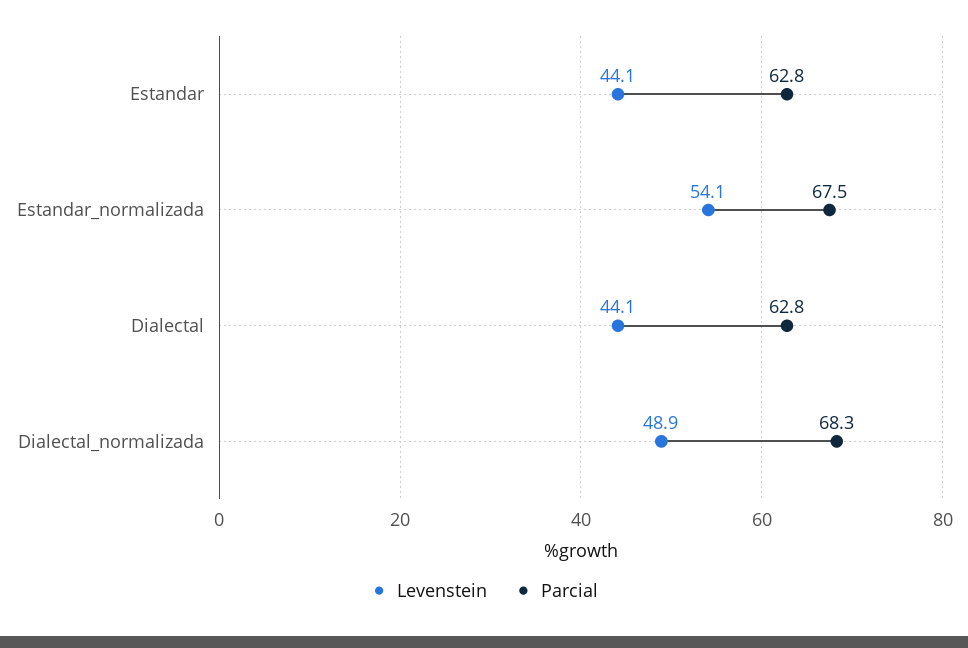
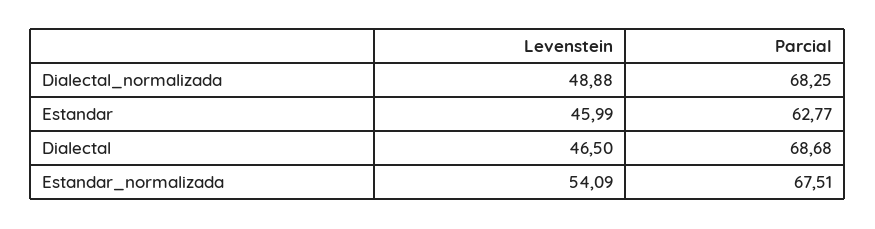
  {
    "Levenstein": {
-     "Estandar": 44.1,
+     "Estandar": 45.99,
      "Estandar_normalizada": 54.09,
-     "Dialectal": 44.1,
+     "Dialectal": 46.5,
      "Dialectal_normalizada": 48.88
    },
    "Parcial": {
      "Estandar": 62.77,
      "Estandar_normalizada": 67.51,
-     "Dialectal": 62.8,
+     "Dialectal": 68.68,
      "Dialectal_normalizada": 68.25
    }
  }

